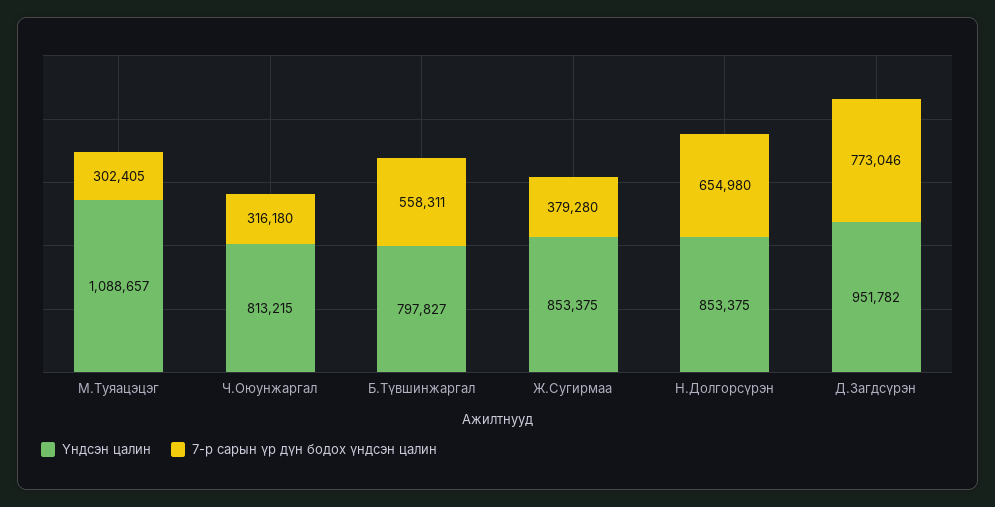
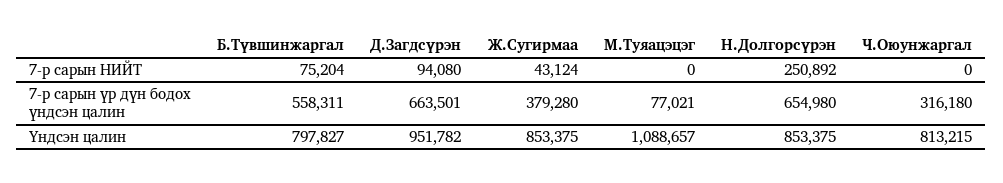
  {
    "Үндсэн цалин": {
      "М.Туяацэцэг": 1088657,
      "Ч.Оюунжаргал": 813215,
      "Б.Түвшинжаргал": 797827,
      "Ж.Сугирмаа": 853375,
      "Н.Долгорсүрэн": 853375,
      "Д.Загдсүрэн": 951782
    },
    "7-р сарын үр дүн бодох үндсэн цалин": {
-     "М.Туяацэцэг": 302405,
+     "М.Туяацэцэг": 77021,
      "Ч.Оюунжаргал": 316180,
      "Б.Түвшинжаргал": 558311,
      "Ж.Сугирмаа": 379280,
      "Н.Долгорсүрэн": 654980,
-     "Д.Загдсүрэн": 773046
+     "Д.Загдсүрэн": 663501
-   }
+   },
+   "7-р сарын НИЙТ": {
+     "Б.Түвшинжаргал": 75204,
+     "Д.Загдсүрэн": 94080,
+     "Ж.Сугирмаа": 43124,
+     "М.Туяацэцэг": 0,
+     "Н.Долгорсүрэн": 250892,
+     "Ч.Оюунжаргал": 0
+   }
  }

